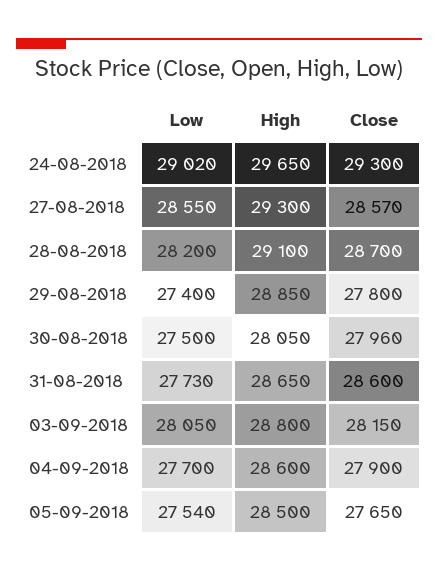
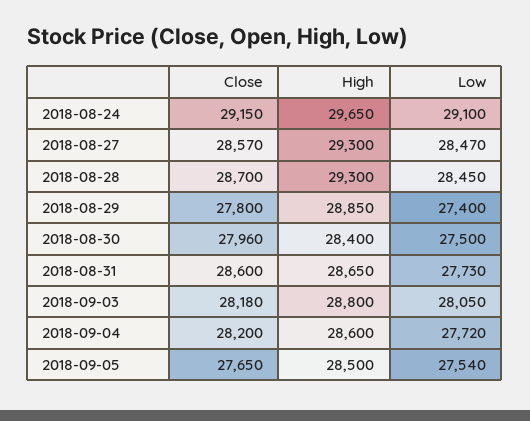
  {
    "Low": {
-     "24-08-2018": 29020,
+     "24-08-2018": 29100,
-     "27-08-2018": 28550,
+     "27-08-2018": 28470,
-     "28-08-2018": 28200,
+     "28-08-2018": 28450,
      "29-08-2018": 27400,
      "30-08-2018": 27500,
      "31-08-2018": 27730,
      "03-09-2018": 28050,
-     "04-09-2018": 27700,
+     "04-09-2018": 27720,
      "05-09-2018": 27540
    },
    "High": {
      "24-08-2018": 29650,
      "27-08-2018": 29300,
-     "28-08-2018": 29100,
+     "28-08-2018": 29300,
      "29-08-2018": 28850,
-     "30-08-2018": 28050,
+     "30-08-2018": 28400,
      "31-08-2018": 28650,
      "03-09-2018": 28800,
      "04-09-2018": 28600,
      "05-09-2018": 28500
    },
    "Close": {
-     "24-08-2018": 29300,
+     "24-08-2018": 29150,
      "27-08-2018": 28570,
      "28-08-2018": 28700,
      "29-08-2018": 27800,
      "30-08-2018": 27960,
      "31-08-2018": 28600,
-     "03-09-2018": 28150,
+     "03-09-2018": 28180,
-     "04-09-2018": 27900,
+     "04-09-2018": 28200,
      "05-09-2018": 27650
    }
  }

